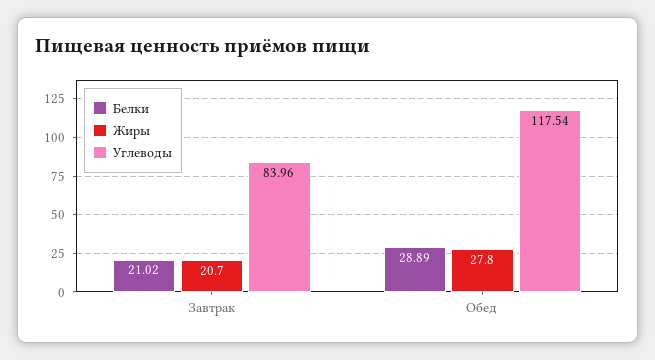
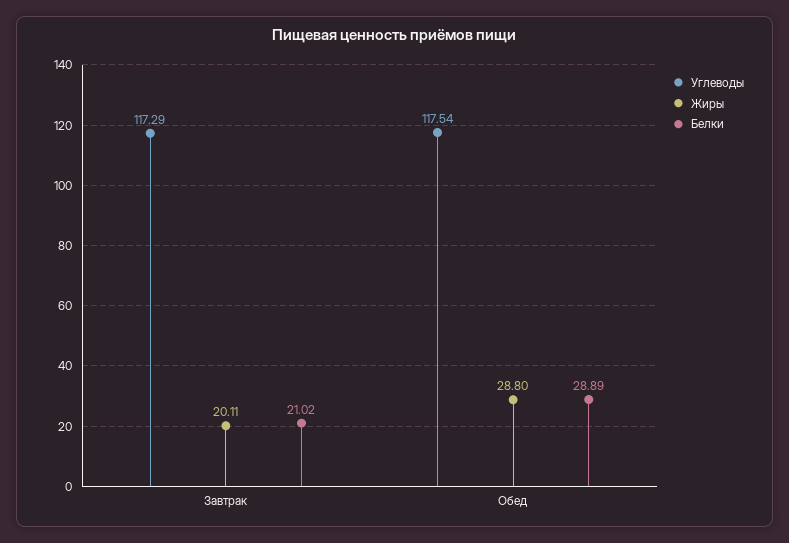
  {
    "Белки": {
      "Завтрак": 21.02,
      "Обед": 28.89
    },
    "Жиры": {
-     "Завтрак": 20.7,
+     "Завтрак": 20.11,
-     "Обед": 27.8
+     "Обед": 28.8
    },
    "Углеводы": {
-     "Завтрак": 83.96,
+     "Завтрак": 117.29,
      "Обед": 117.54
    }
  }

